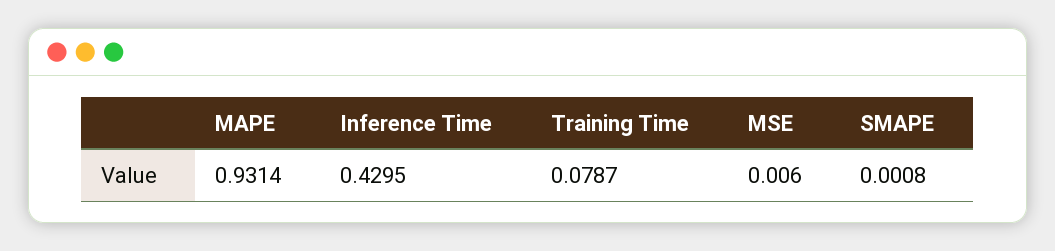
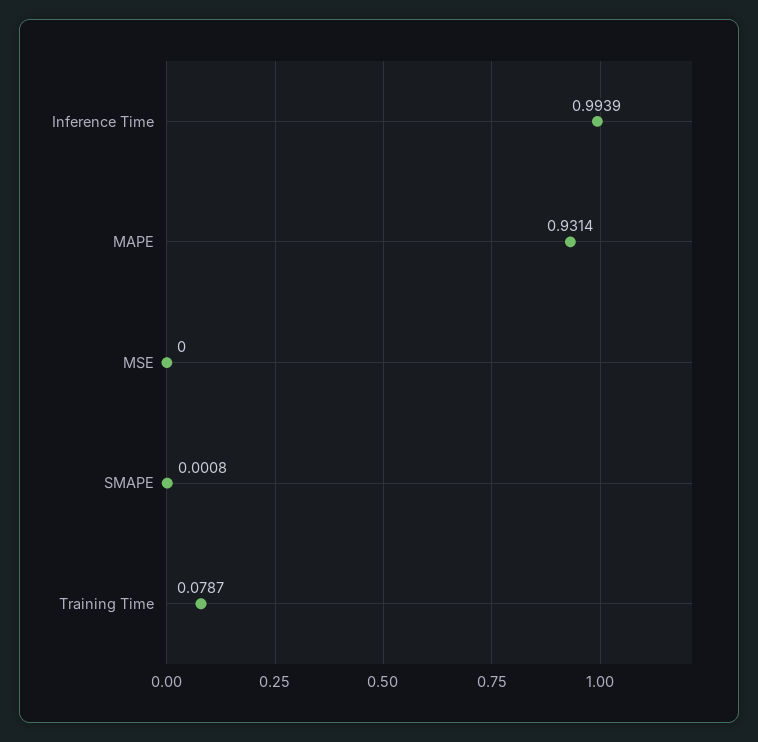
  {
    "MAPE": 0.9314,
-   "Inference Time": 0.4295,
+   "Inference Time": 0.9939,
    "Training Time": 0.0787,
-   "MSE": 0.006,
+   "MSE": 0,
    "SMAPE": 0.0008
  }

